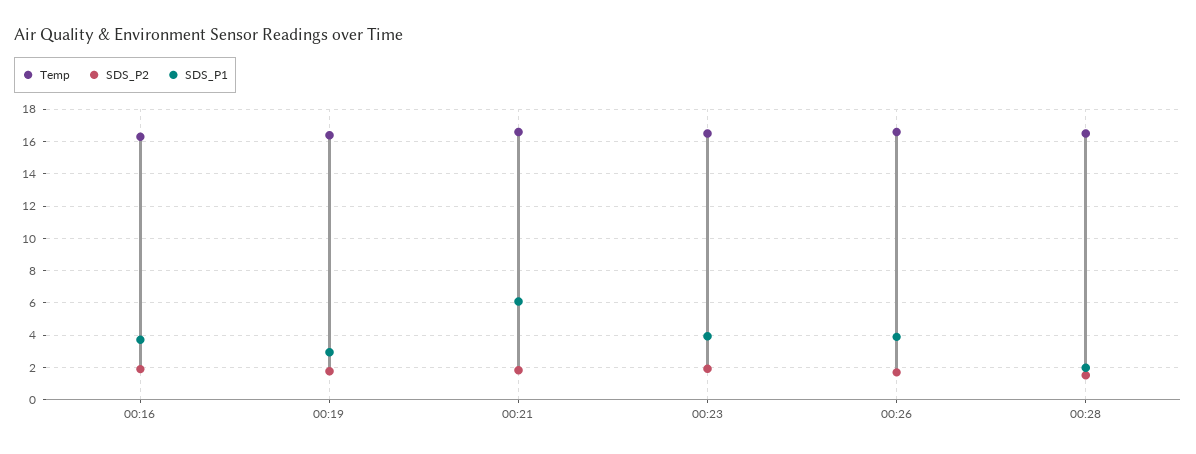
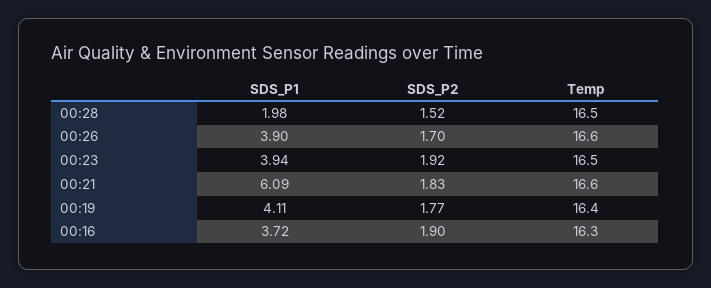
  {
    "Temp": {
      "00:16": 16.3,
      "00:19": 16.4,
      "00:21": 16.6,
      "00:23": 16.5,
      "00:26": 16.6,
      "00:28": 16.5
    },
    "SDS_P2": {
      "00:16": 1.9,
      "00:19": 1.77,
      "00:21": 1.83,
      "00:23": 1.92,
      "00:26": 1.7,
      "00:28": 1.52
    },
    "SDS_P1": {
      "00:16": 3.72,
-     "00:19": 3,
+     "00:19": 4.11,
      "00:21": 6.09,
      "00:23": 3.94,
      "00:26": 3.9,
      "00:28": 1.98
    }
  }

